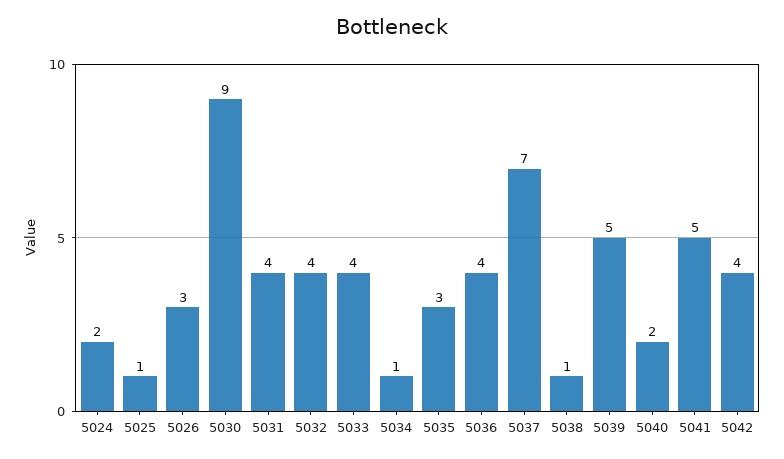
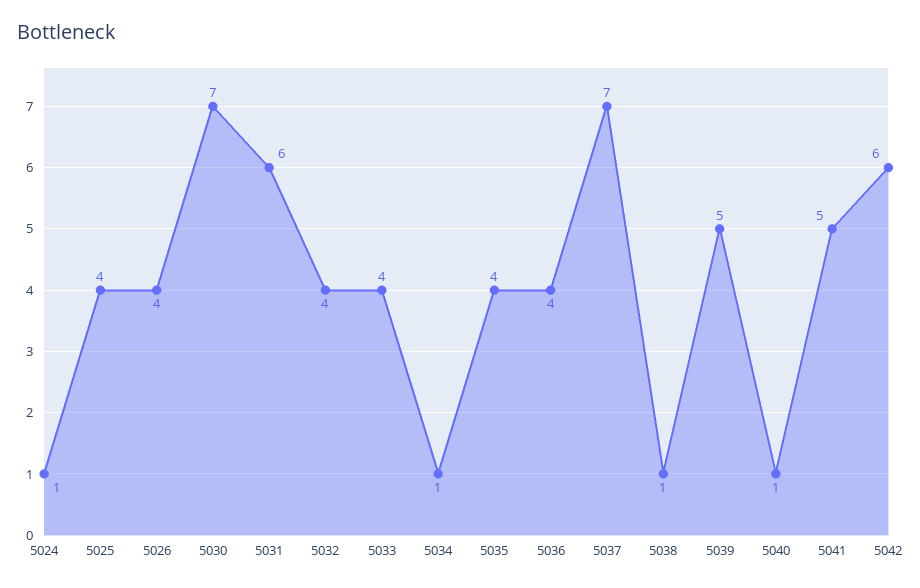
  {
-   "5024": 2,
+   "5024": 1,
-   "5025": 1,
+   "5025": 4,
-   "5026": 3,
+   "5026": 4,
-   "5030": 9,
+   "5030": 7,
-   "5031": 4,
+   "5031": 6,
    "5032": 4,
    "5033": 4,
    "5034": 1,
-   "5035": 3,
+   "5035": 4,
    "5036": 4,
    "5037": 7,
    "5038": 1,
    "5039": 5,
-   "5040": 2,
+   "5040": 1,
    "5041": 5,
-   "5042": 4
+   "5042": 6
  }

